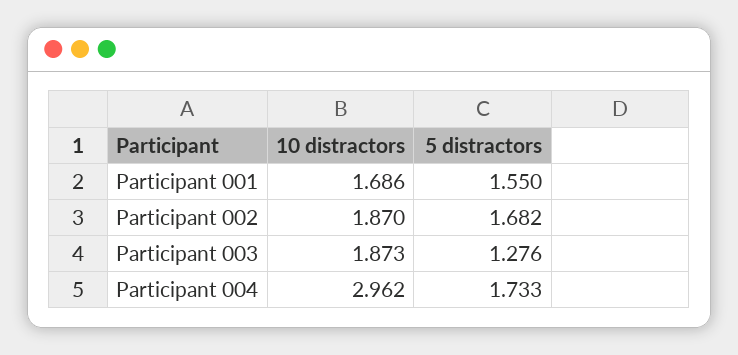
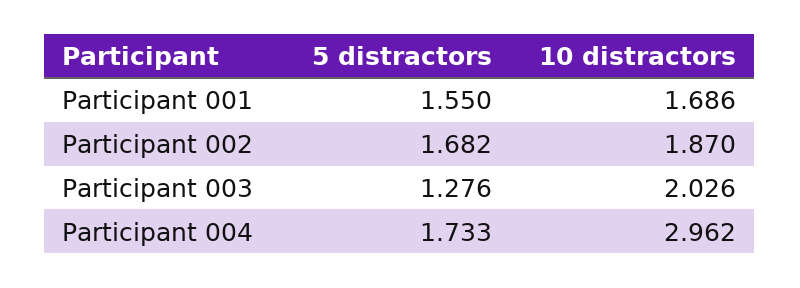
  {
    "10 distractors": {
      "Participant 001": 1.686,
      "Participant 002": 1.87,
-     "Participant 003": 1.873,
+     "Participant 003": 2.026,
      "Participant 004": 2.962
    },
    "5 distractors": {
      "Participant 001": 1.55,
      "Participant 002": 1.682,
      "Participant 003": 1.276,
      "Participant 004": 1.733
    }
  }

